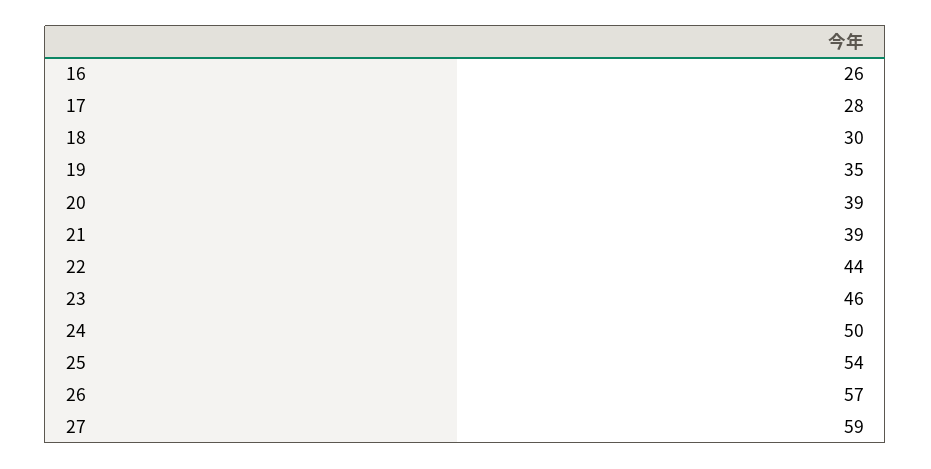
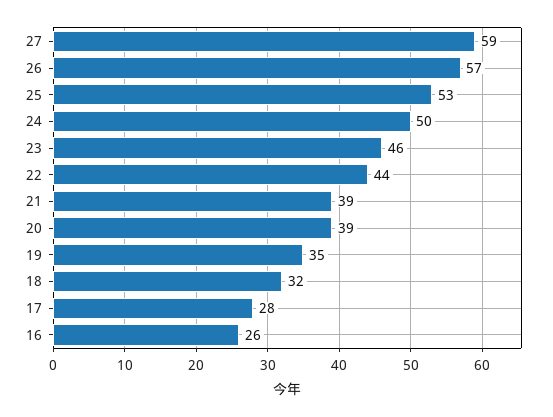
  {
    "16": 26,
    "17": 28,
-   "18": 30,
+   "18": 32,
    "19": 35,
    "20": 39,
    "21": 39,
    "22": 44,
    "23": 46,
    "24": 50,
-   "25": 54,
+   "25": 53,
    "26": 57,
    "27": 59
  }

